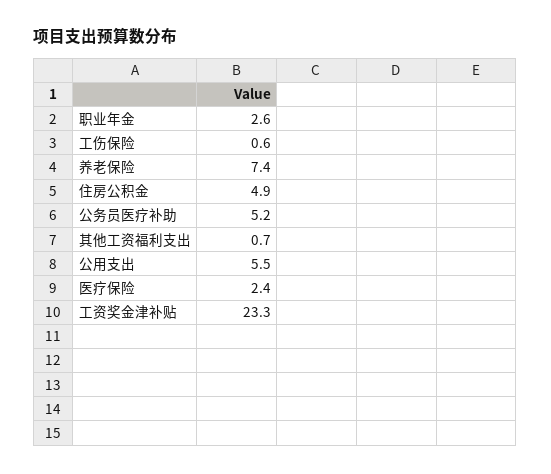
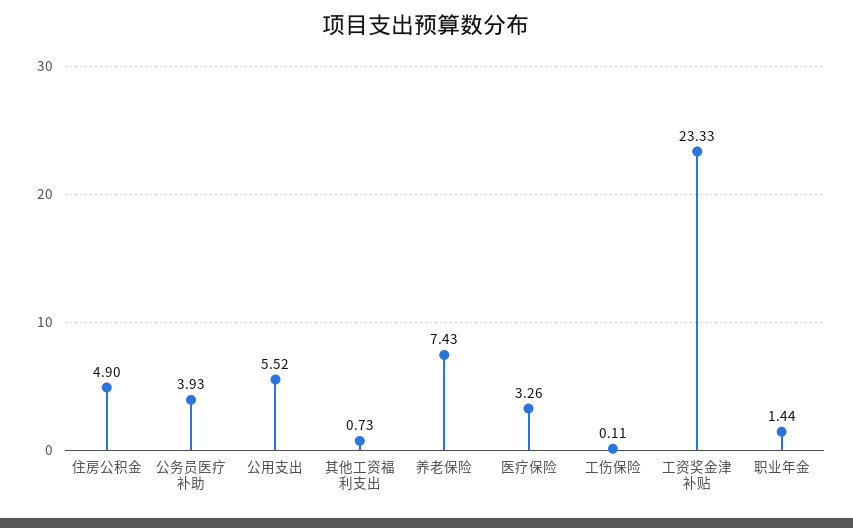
  {
-   "职业年金": 2.6,
+   "职业年金": 1.44,
-   "工伤保险": 0.6,
+   "工伤保险": 0.11,
    "养老保险": 7.43,
    "住房公积金": 4.9,
-   "公务员医疗补助": 5.2,
+   "公务员医疗补助": 3.93,
    "其他工资福利支出": 0.73,
    "公用支出": 5.52,
-   "医疗保险": 2.4,
+   "医疗保险": 3.26,
    "工资奖金津补贴": 23.33
  }

